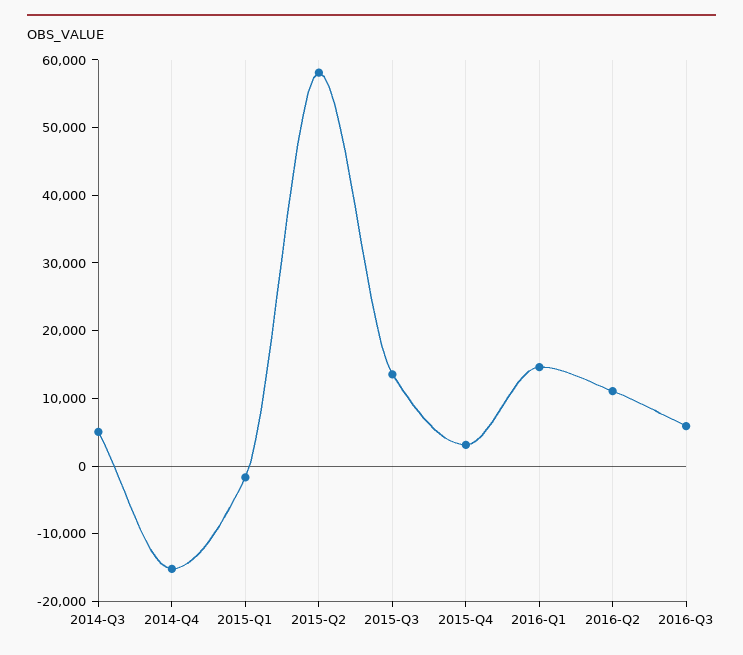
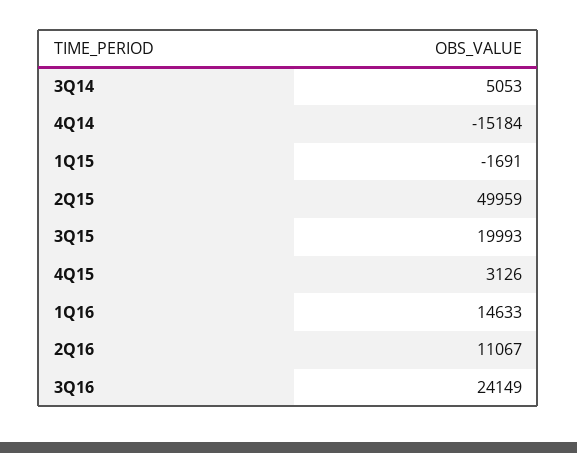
  {
    "2014-Q3": 5053,
    "2014-Q4": -15184,
    "2015-Q1": -1691,
-   "2015-Q2": 58000,
+   "2015-Q2": 49959,
-   "2015-Q3": 14000,
+   "2015-Q3": 19993,
    "2015-Q4": 3126,
    "2016-Q1": 14633,
    "2016-Q2": 11067,
-   "2016-Q3": 6000
+   "2016-Q3": 24149
  }

